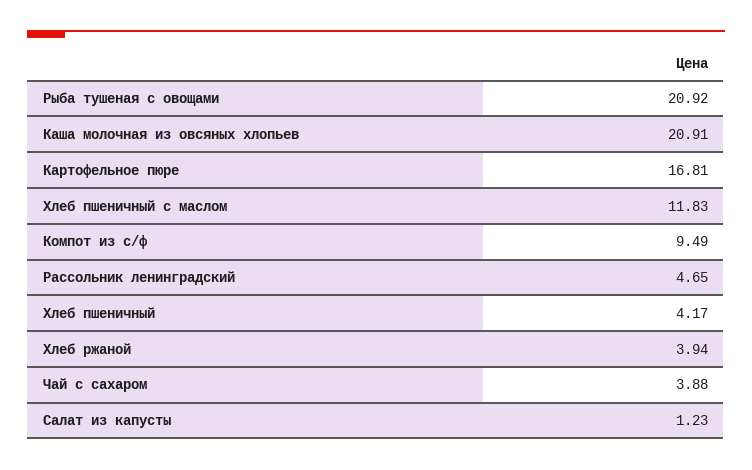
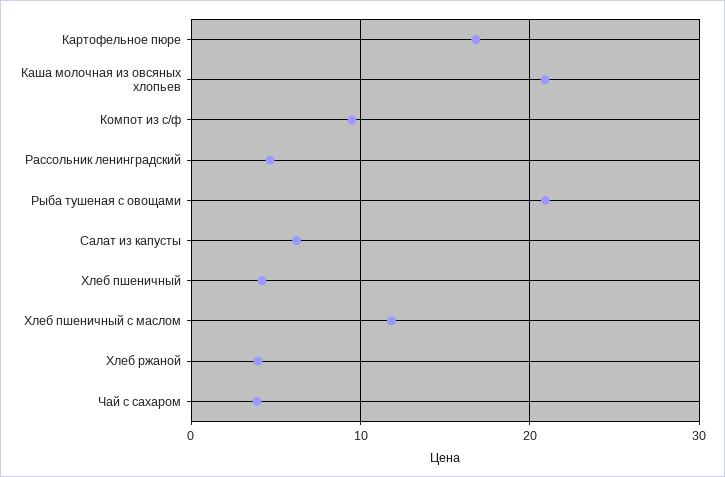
  {
    "Рыба тушеная с овощами": 20.92,
    "Каша молочная из овсяных хлопьев": 20.91,
    "Картофельное пюре": 16.81,
    "Хлеб пшеничный с маслом": 11.83,
    "Компот из с/ф": 9.49,
    "Рассольник ленинградский": 4.65,
    "Хлеб пшеничный": 4.17,
    "Хлеб ржаной": 3.94,
    "Чай с сахаром": 3.88,
-   "Салат из капусты": 1.23
+   "Салат из капусты": 6
  }

